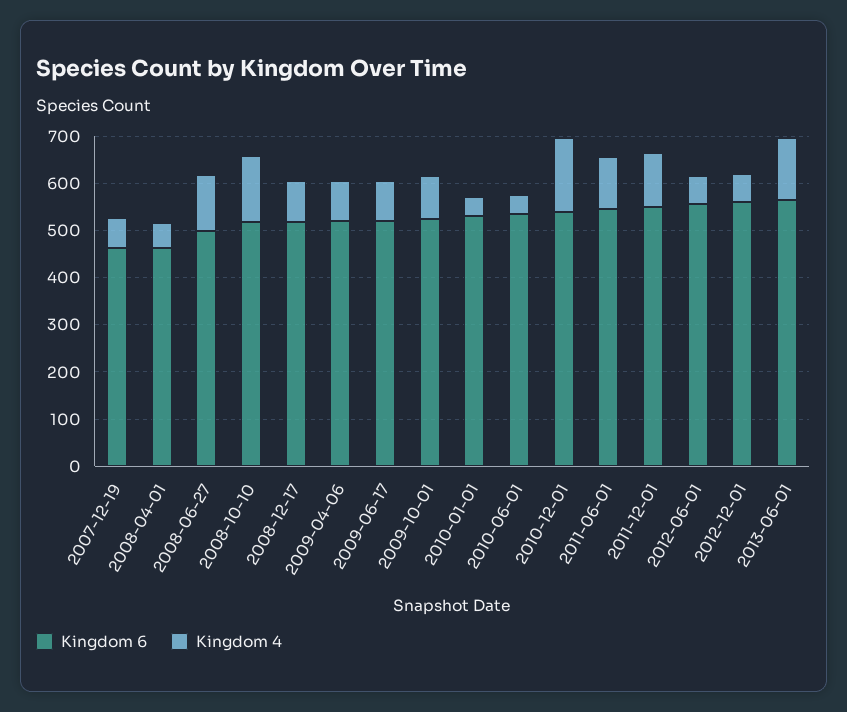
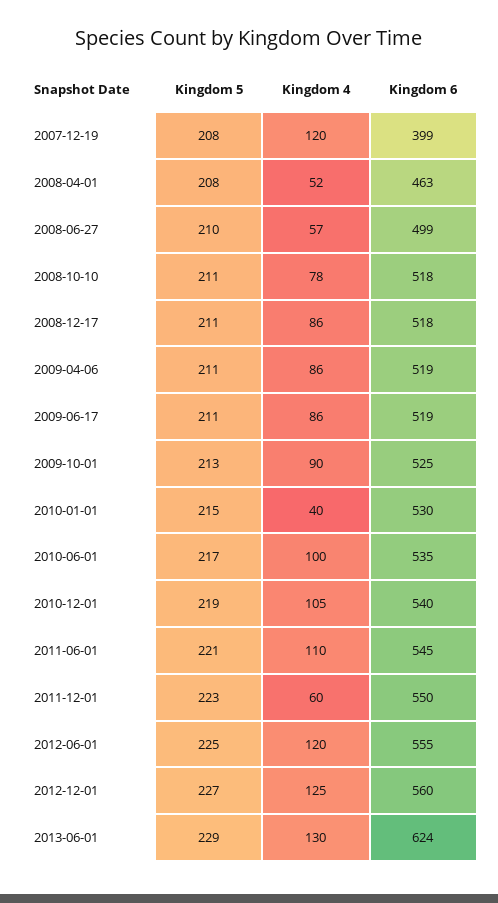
  {
    "Kingdom 6": {
-     "2007-12-19": 460,
+     "2007-12-19": 399,
      "2008-04-01": 463,
      "2008-06-27": 499,
      "2008-10-10": 518,
      "2008-12-17": 518,
      "2009-04-06": 519,
      "2009-06-17": 519,
      "2009-10-01": 525,
      "2010-01-01": 530,
      "2010-06-01": 535,
      "2010-12-01": 540,
      "2011-06-01": 545,
      "2011-12-01": 550,
      "2012-06-01": 555,
      "2012-12-01": 560,
-     "2013-06-01": 560
+     "2013-06-01": 624
    },
    "Kingdom 4": {
-     "2007-12-19": 60,
+     "2007-12-19": 120,
      "2008-04-01": 52,
-     "2008-06-27": 120,
+     "2008-06-27": 57,
-     "2008-10-10": 140,
+     "2008-10-10": 78,
      "2008-12-17": 86,
      "2009-04-06": 86,
      "2009-06-17": 86,
      "2009-10-01": 90,
      "2010-01-01": 40,
-     "2010-06-01": 40,
+     "2010-06-01": 100,
-     "2010-12-01": 160,
+     "2010-12-01": 105,
      "2011-06-01": 110,
-     "2011-12-01": 120,
+     "2011-12-01": 60,
-     "2012-06-01": 60,
+     "2012-06-01": 120,
-     "2012-12-01": 60,
+     "2012-12-01": 125,
      "2013-06-01": 130
-   }
+   },
+   "Kingdom 5": {
+     "2007-12-19": 208,
+     "2008-04-01": 208,
+     "2008-06-27": 210,
+     "2008-10-10": 211,
+     "2008-12-17": 211,
+     "2009-04-06": 211,
+     "2009-06-17": 211,
+     "2009-10-01": 213,
+     "2010-01-01": 215,
+     "2010-06-01": 217,
+     "2010-12-01": 219,
+     "2011-06-01": 221,
+     "2011-12-01": 223,
+     "2012-06-01": 225,
+     "2012-12-01": 227,
+     "2013-06-01": 229
+   }
  }

